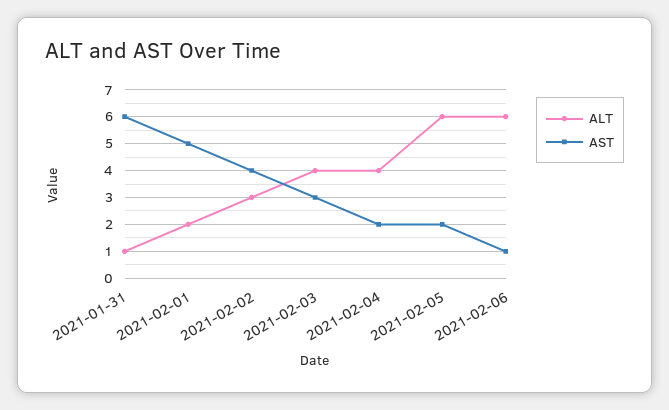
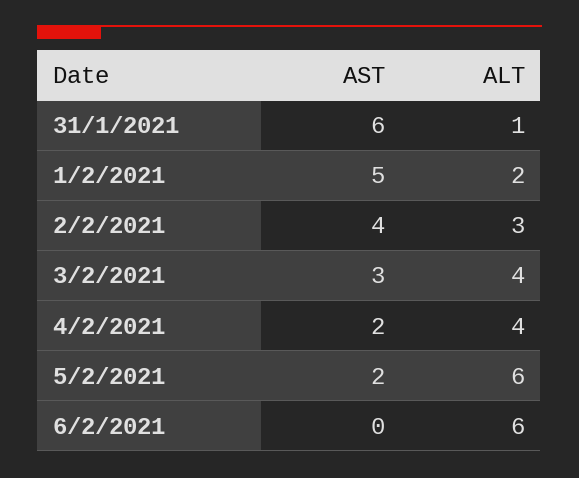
  {
    "ALT": {
      "2021-01-31": 1,
      "2021-02-01": 2,
      "2021-02-02": 3,
      "2021-02-03": 4,
      "2021-02-04": 4,
      "2021-02-05": 6,
      "2021-02-06": 6
    },
    "AST": {
      "2021-01-31": 6,
      "2021-02-01": 5,
      "2021-02-02": 4,
      "2021-02-03": 3,
      "2021-02-04": 2,
      "2021-02-05": 2,
-     "2021-02-06": 1
+     "2021-02-06": 0
    }
  }

